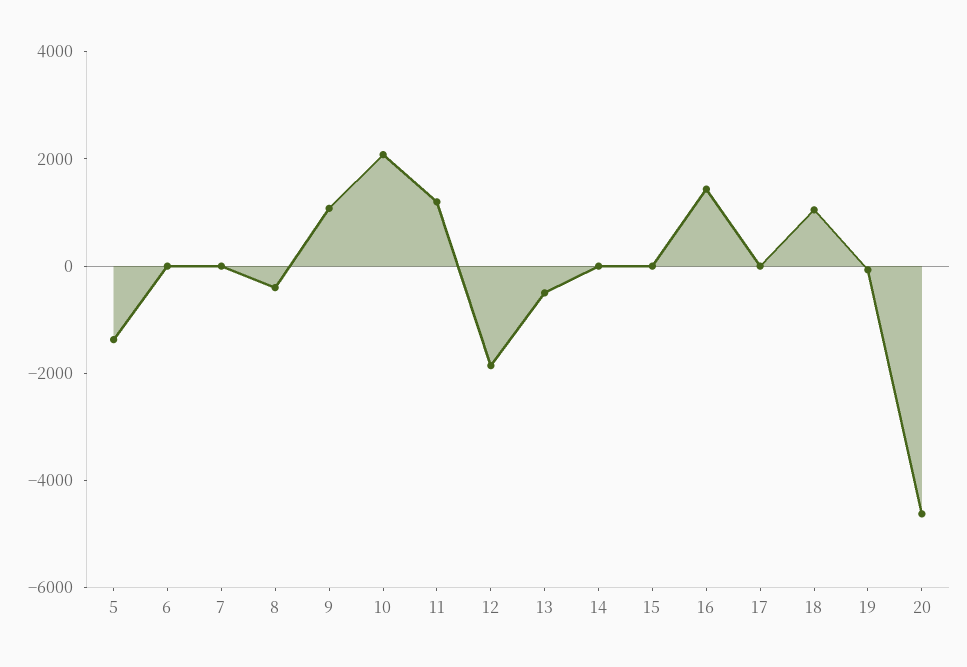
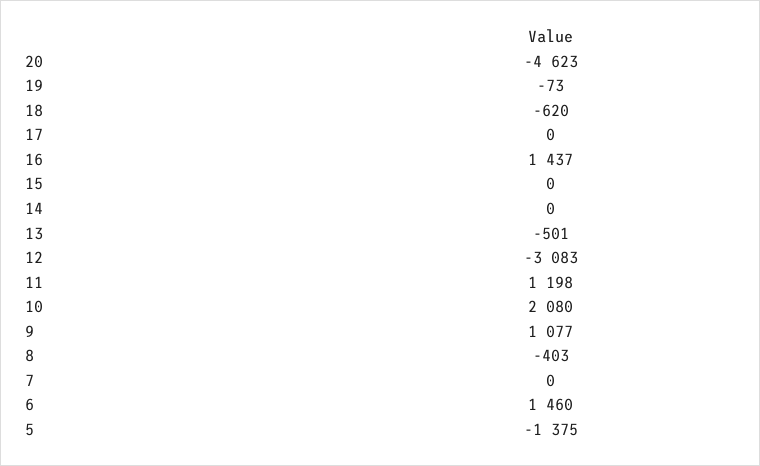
  {
    "5": -1375,
-   "6": 0,
+   "6": 1460,
    "7": 0,
    "8": -403,
    "9": 1077,
    "10": 2080,
    "11": 1198,
-   "12": -2000,
+   "12": -3083,
    "13": -501,
    "14": 0,
    "15": 0,
    "16": 1437,
    "17": 0,
-   "18": 1000,
+   "18": -620,
    "19": -73,
    "20": -4623
  }

